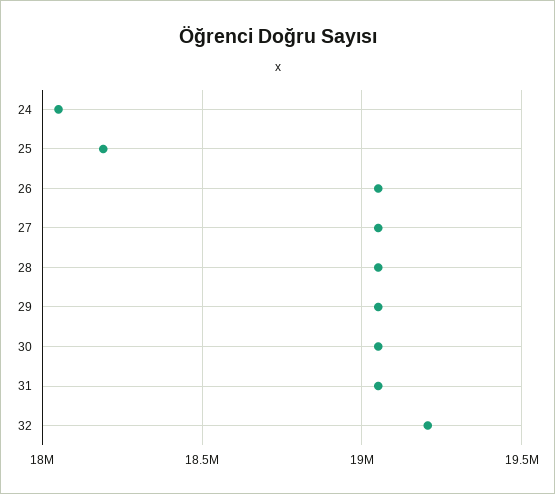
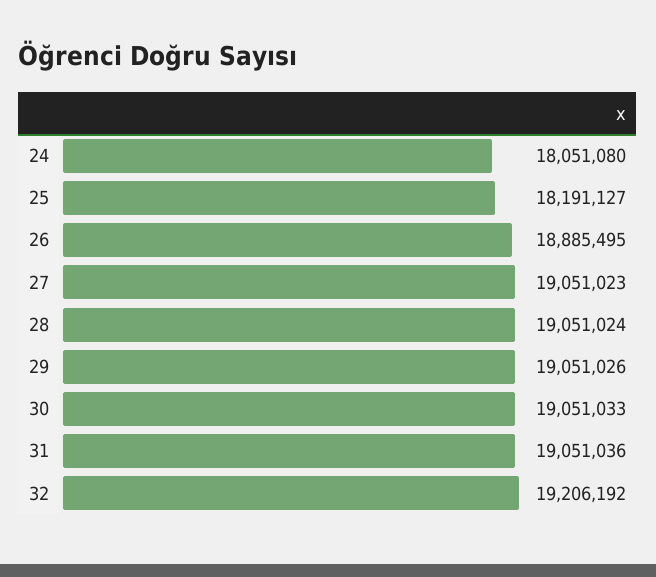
  {
    "24": 18051080,
    "25": 18191127,
-   "26": 19050000,
+   "26": 18885495,
    "27": 19051023,
    "28": 19051024,
    "29": 19051026,
    "30": 19051033,
    "31": 19051036,
    "32": 19206192
  }

